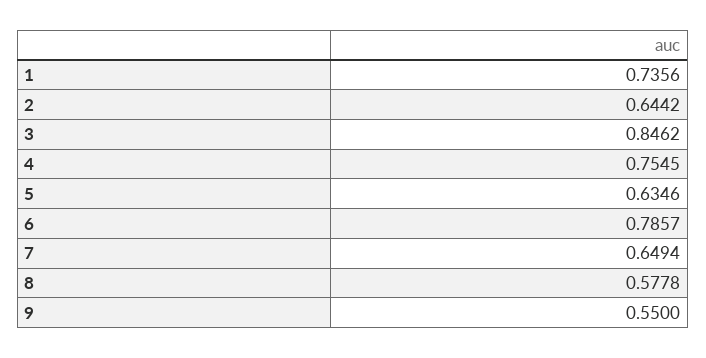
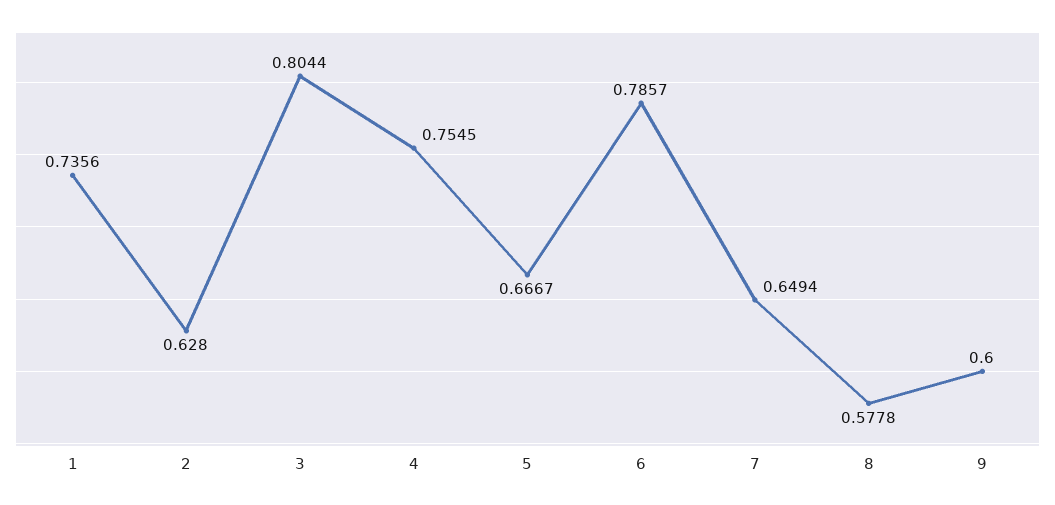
  {
    "1": 0.7356,
-   "2": 0.6442,
+   "2": 0.628,
-   "3": 0.8462,
+   "3": 0.8044,
    "4": 0.7545,
-   "5": 0.6346,
+   "5": 0.6667,
    "6": 0.7857,
    "7": 0.6494,
    "8": 0.5778,
-   "9": 0.55
+   "9": 0.6
  }

